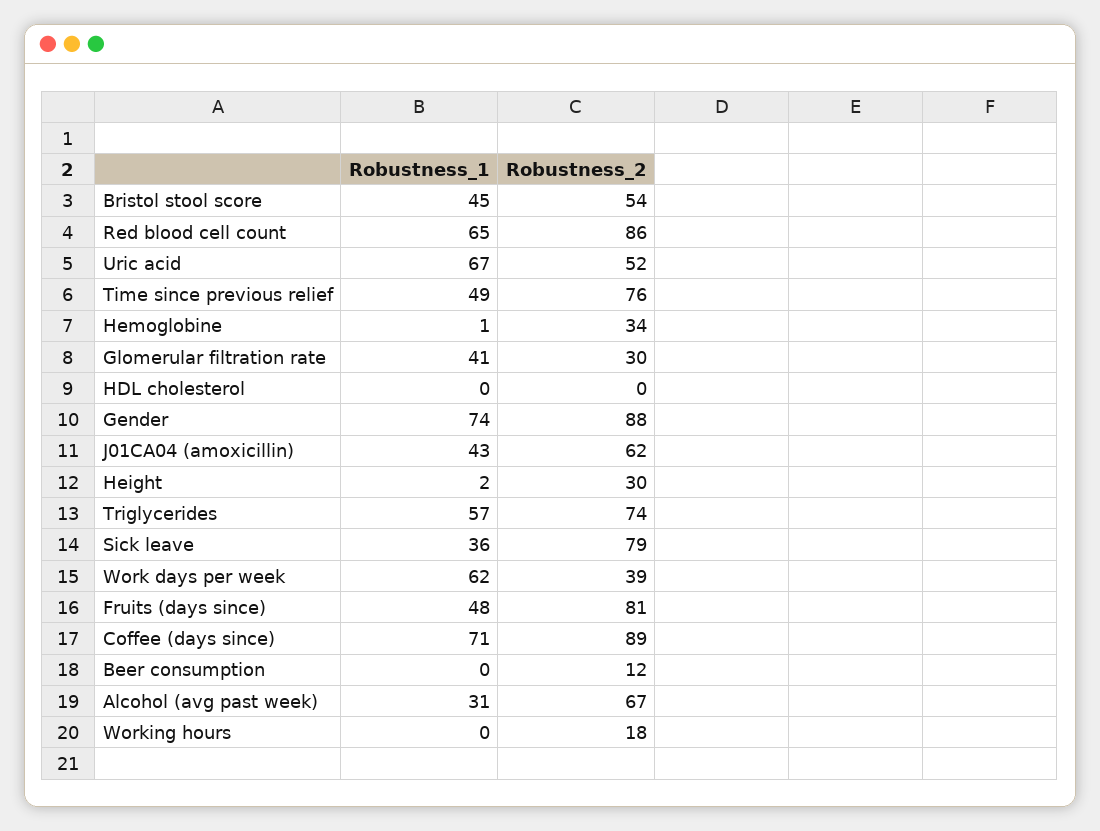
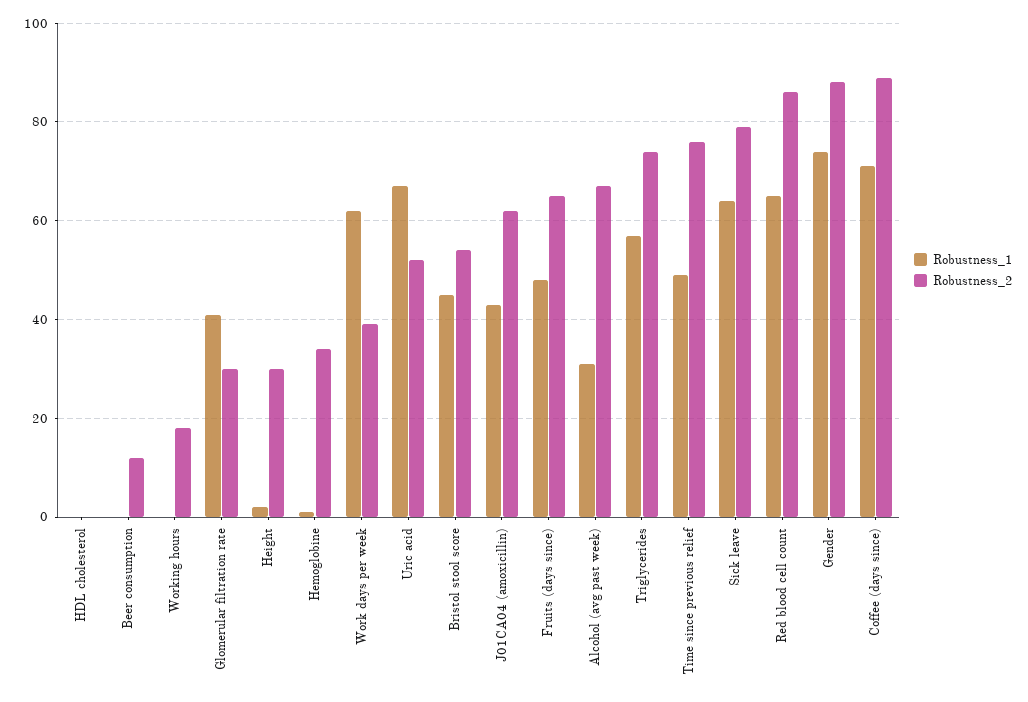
  {
    "Robustness_1": {
      "Bristol stool score": 45,
      "Red blood cell count": 65,
      "Uric acid": 67,
      "Time since previous relief": 49,
      "Hemoglobine": 1,
      "Glomerular filtration rate": 41,
      "HDL cholesterol": 0,
      "Gender": 74,
      "J01CA04 (amoxicillin)": 43,
      "Height": 2,
      "Triglycerides": 57,
-     "Sick leave": 36,
+     "Sick leave": 65,
      "Work days per week": 62,
      "Fruits (days since)": 48,
      "Coffee (days since)": 71,
      "Beer consumption": 0,
      "Alcohol (avg past week)": 31,
      "Working hours": 0
    },
    "Robustness_2": {
      "Bristol stool score": 54,
      "Red blood cell count": 86,
      "Uric acid": 52,
      "Time since previous relief": 76,
      "Hemoglobine": 34,
      "Glomerular filtration rate": 30,
      "HDL cholesterol": 0,
      "Gender": 88,
      "J01CA04 (amoxicillin)": 62,
      "Height": 30,
      "Triglycerides": 74,
      "Sick leave": 79,
      "Work days per week": 39,
-     "Fruits (days since)": 81,
+     "Fruits (days since)": 65,
      "Coffee (days since)": 89,
      "Beer consumption": 12,
      "Alcohol (avg past week)": 67,
      "Working hours": 18
    }
  }

